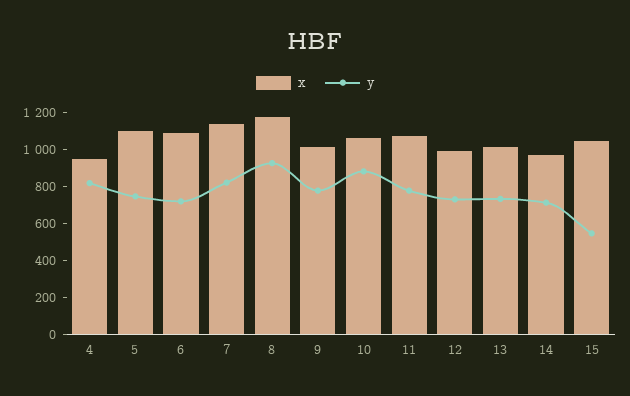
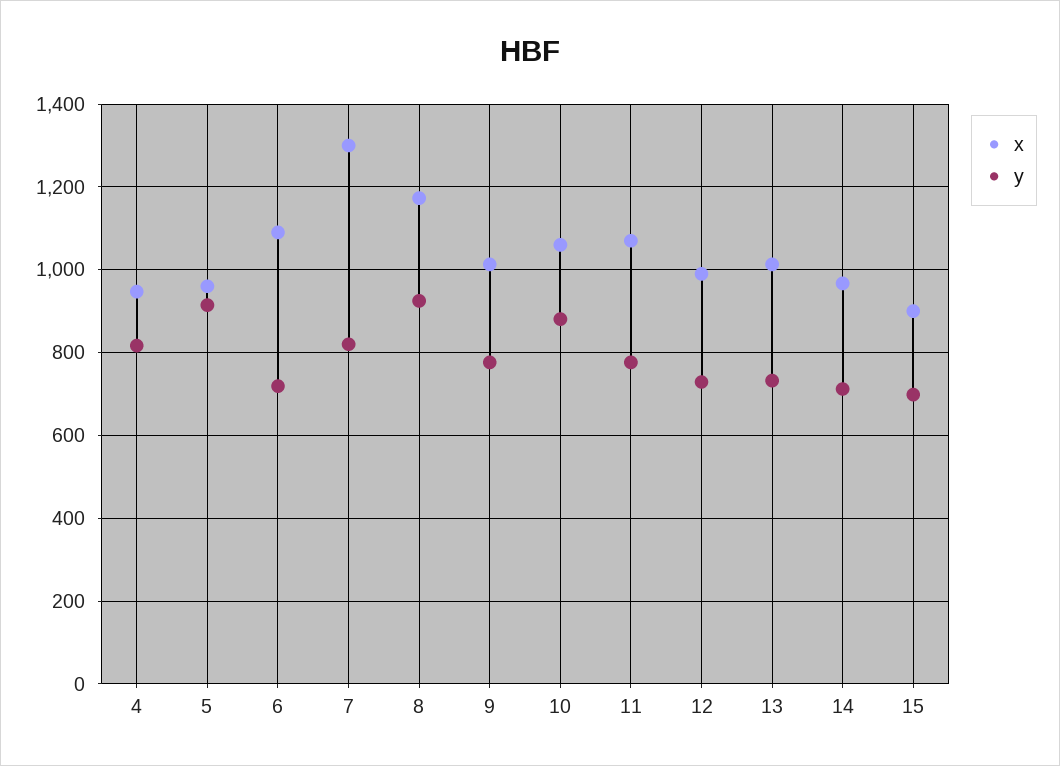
  {
    "x": {
      "4": 940,
-     "5": 1100,
+     "5": 960,
      "6": 1100,
-     "7": 1150,
+     "7": 1300,
      "8": 1180,
      "9": 1020,
      "10": 1060,
      "11": 1080,
      "12": 1000,
      "13": 1020,
      "14": 960,
-     "15": 1050
+     "15": 900
    },
    "y": {
      "4": 820,
-     "5": 750,
+     "5": 920,
      "6": 720,
      "7": 820,
      "8": 920,
      "9": 780,
      "10": 880,
      "11": 780,
      "12": 720,
      "13": 740,
      "14": 720,
-     "15": 550
+     "15": 700
    }
  }

